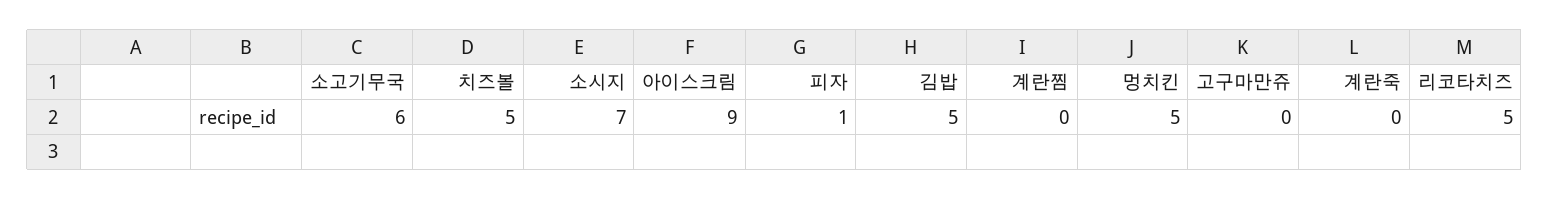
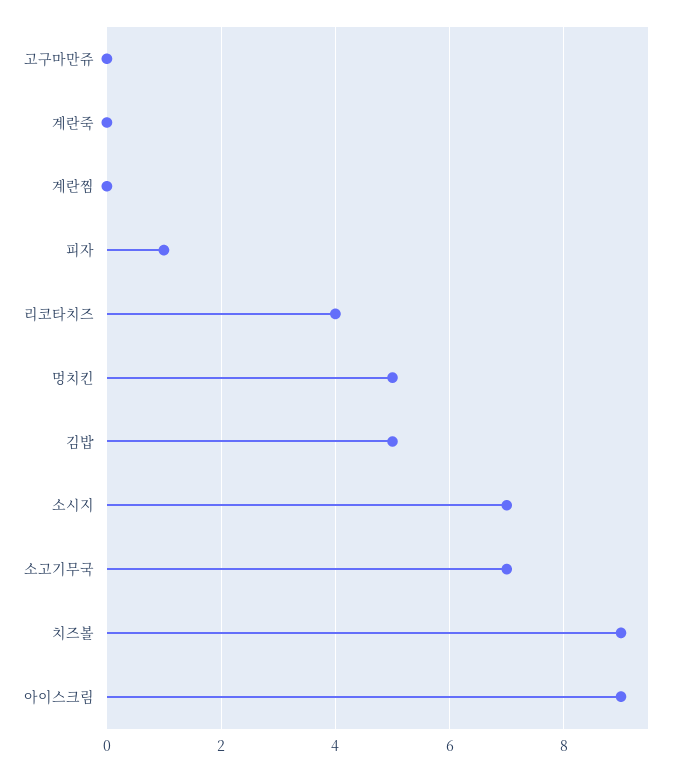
  {
-   "소고기무국": 6,
+   "소고기무국": 7,
-   "치즈볼": 5,
+   "치즈볼": 9,
    "소시지": 7,
    "아이스크림": 9,
    "피자": 1,
    "김밥": 5,
    "계란찜": 0,
    "멍치킨": 5,
    "고구마만쥬": 0,
    "계란죽": 0,
-   "리코타치즈": 5
+   "리코타치즈": 4
  }

